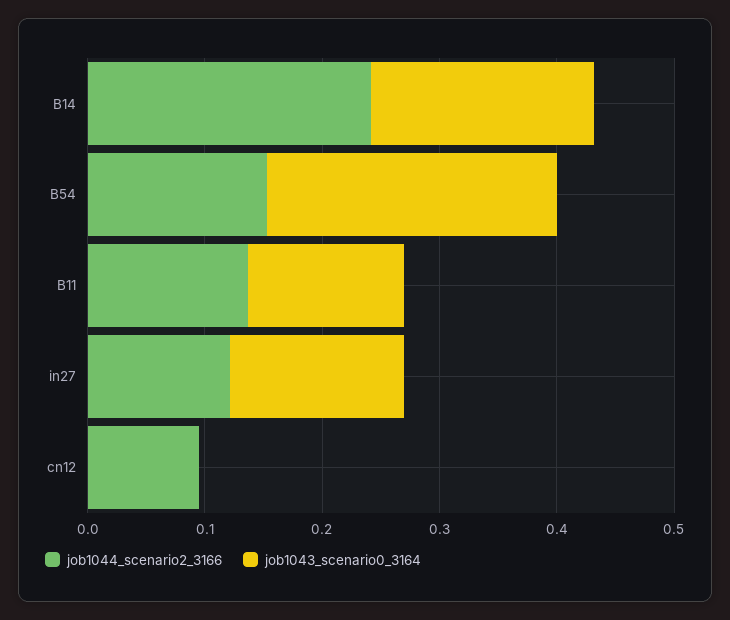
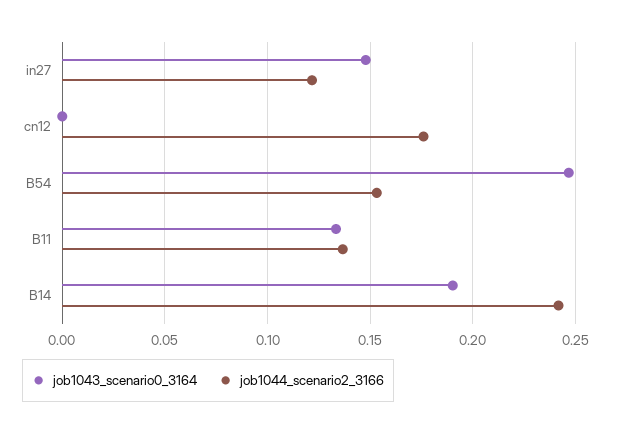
  {
    "job1044_scenario2_3166": {
      "B14": 0.24,
      "B54": 0.155,
      "B11": 0.135,
      "in27": 0.12,
-     "cn12": 0.1
+     "cn12": 0.175
    },
    "job1043_scenario0_3164": {
      "B14": 0.19,
      "B54": 0.245,
      "B11": 0.135,
      "in27": 0.15,
      "cn12": 0
    }
  }

